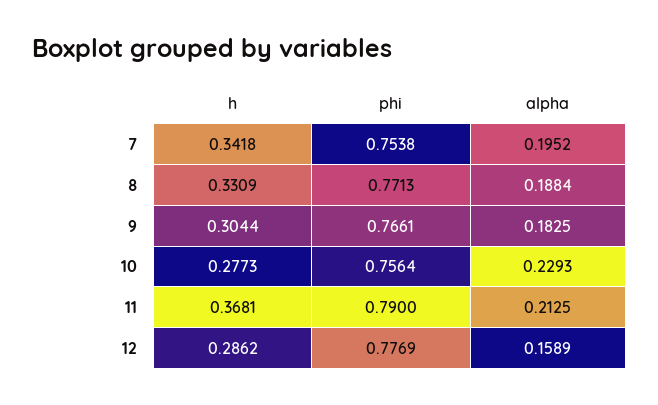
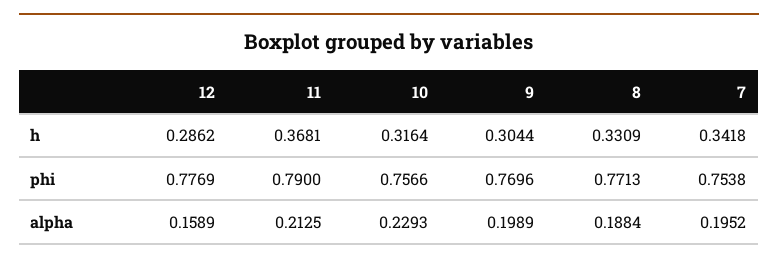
  {
    "h": {
      "7": 0.3418,
      "8": 0.3309,
      "9": 0.3044,
-     "10": 0.2773,
+     "10": 0.3164,
      "11": 0.3681,
      "12": 0.2862
    },
    "phi": {
      "7": 0.7538,
      "8": 0.7713,
-     "9": 0.7661,
+     "9": 0.7696,
-     "10": 0.7564,
+     "10": 0.7566,
      "11": 0.79,
      "12": 0.7769
    },
    "alpha": {
      "7": 0.1952,
      "8": 0.1884,
-     "9": 0.1825,
+     "9": 0.1989,
      "10": 0.2293,
      "11": 0.2125,
      "12": 0.1589
    }
  }

